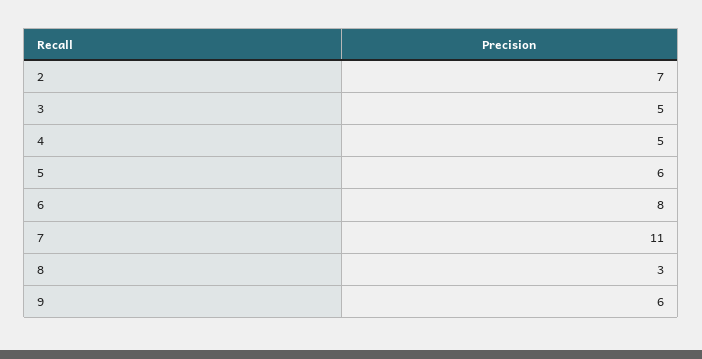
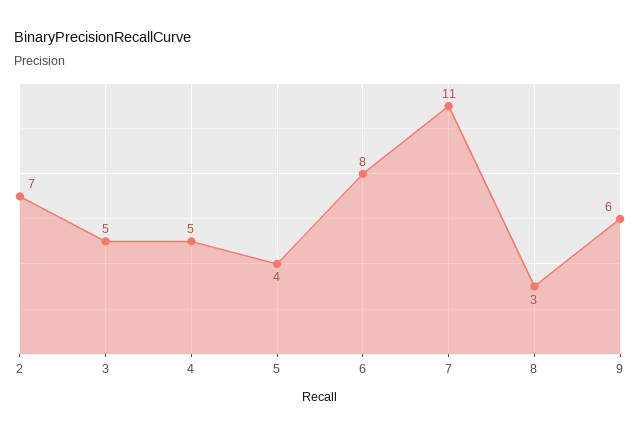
  {
    "2": 7,
    "3": 5,
    "4": 5,
-   "5": 6,
+   "5": 4,
    "6": 8,
    "7": 11,
    "8": 3,
    "9": 6
  }

